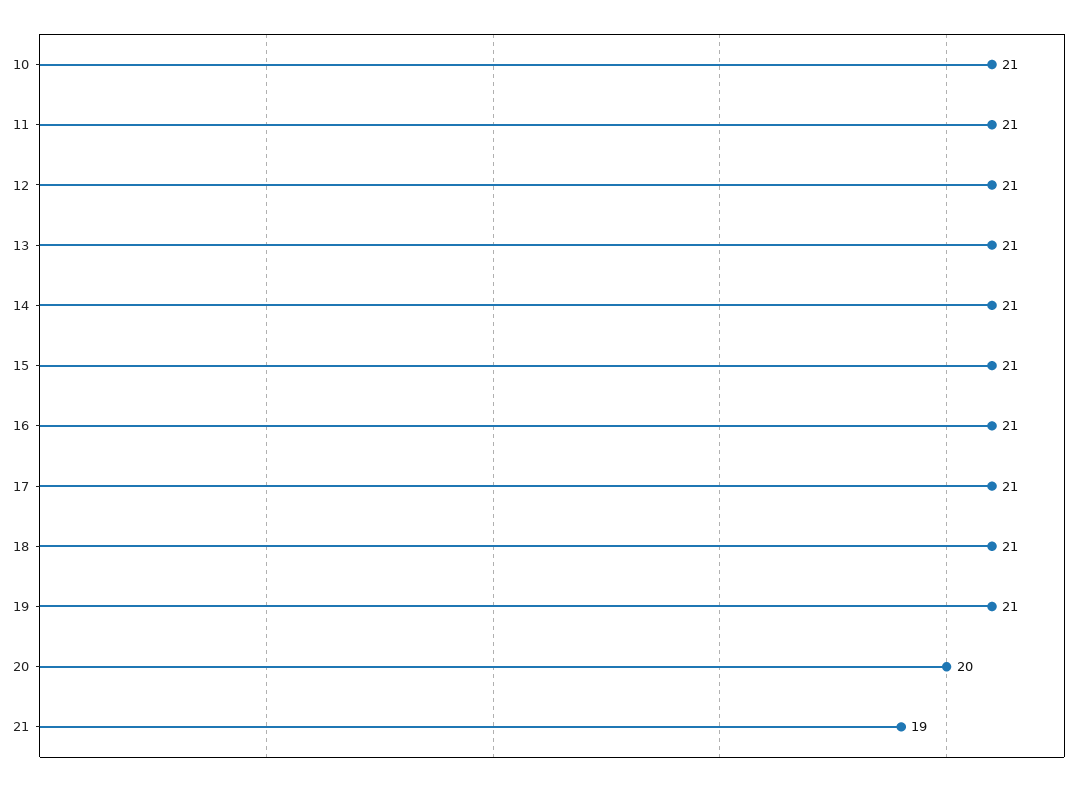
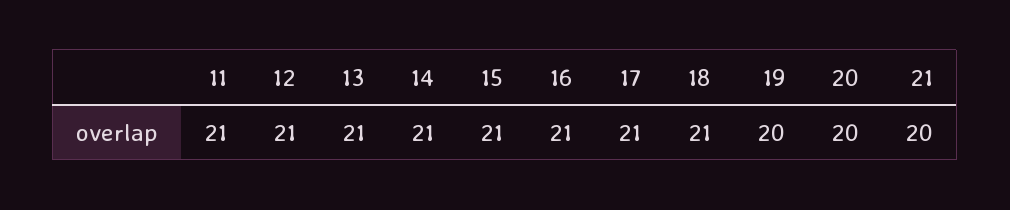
  {
-   "10": 21,
    "11": 21,
    "12": 21,
    "13": 21,
    "14": 21,
    "15": 21,
    "16": 21,
    "17": 21,
    "18": 21,
-   "19": 21,
+   "19": 20,
    "20": 20,
-   "21": 19
+   "21": 20
  }

